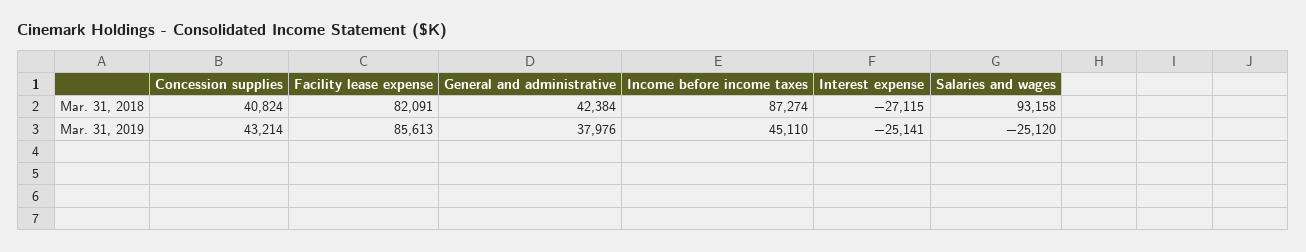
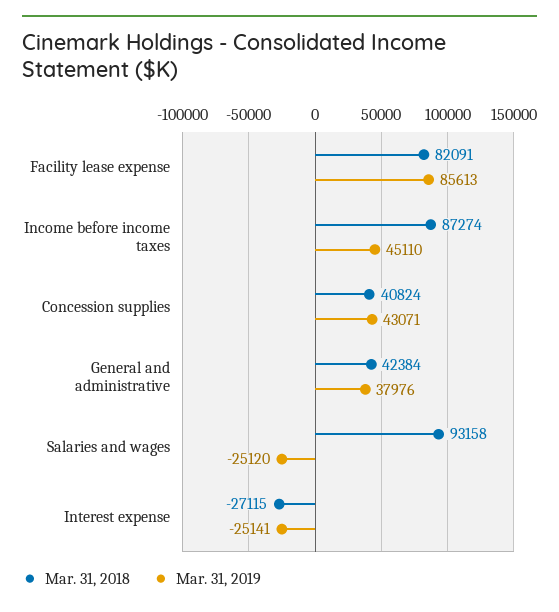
  {
    "Mar. 31, 2018": {
      "Concession supplies": 40824,
      "Facility lease expense": 82091,
      "General and administrative": 42384,
      "Income before income taxes": 87274,
      "Interest expense": -27115,
      "Salaries and wages": 93158
    },
    "Mar. 31, 2019": {
-     "Concession supplies": 43214,
+     "Concession supplies": 43071,
      "Facility lease expense": 85613,
      "General and administrative": 37976,
      "Income before income taxes": 45110,
      "Interest expense": -25141,
      "Salaries and wages": -25120
    }
  }

